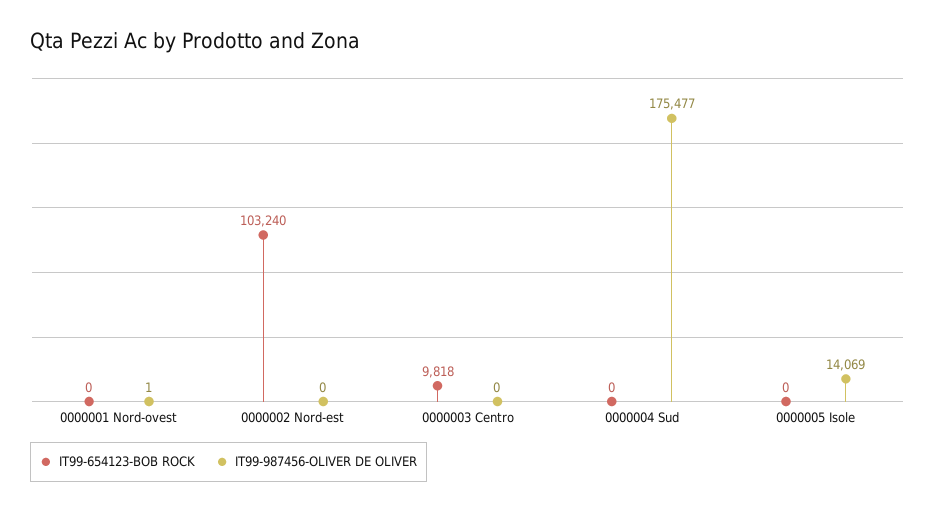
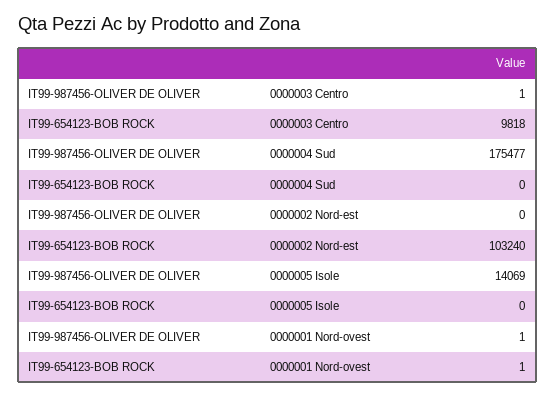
  {
    "IT99-654123-BOB ROCK": {
-     "0000001 Nord-ovest": 0,
+     "0000001 Nord-ovest": 1,
      "0000002 Nord-est": 103240,
      "0000003 Centro": 9818,
      "0000004 Sud": 0,
      "0000005 Isole": 0
    },
    "IT99-987456-OLIVER DE OLIVER": {
      "0000001 Nord-ovest": 1,
      "0000002 Nord-est": 0,
-     "0000003 Centro": 0,
+     "0000003 Centro": 1,
      "0000004 Sud": 175477,
      "0000005 Isole": 14069
    }
  }

